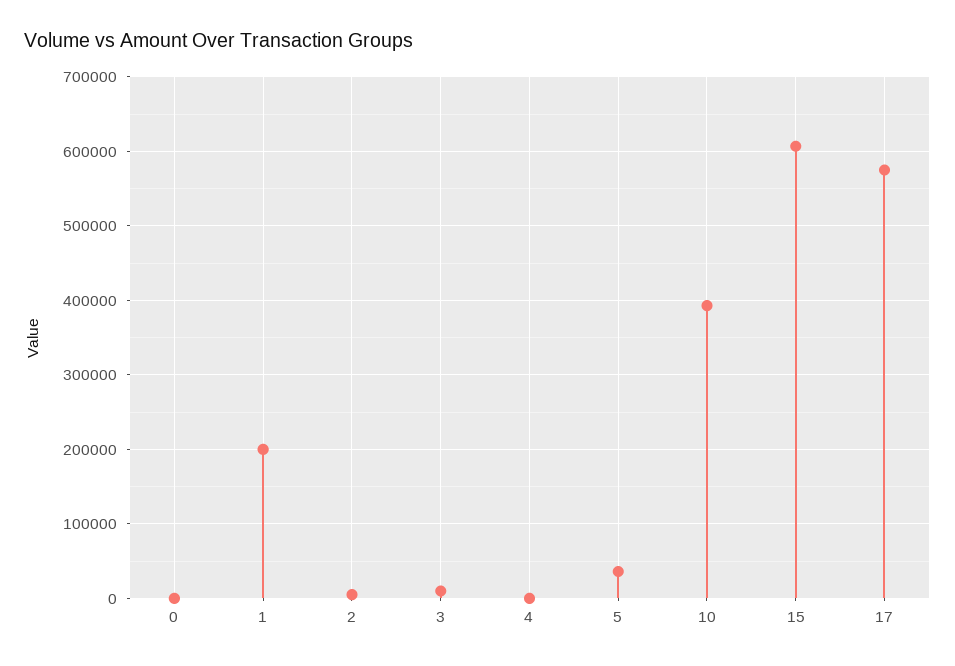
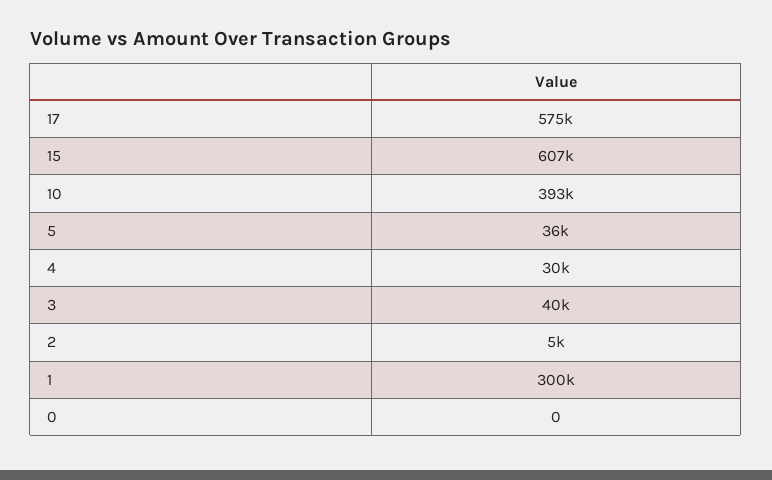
  {
    "0": 0,
-   "1": 200000,
+   "1": 300000,
    "2": 5000,
-   "3": 10000,
+   "3": 40000,
-   "4": 0,
+   "4": 30000,
    "5": 36000,
    "10": 393000,
    "15": 607000,
    "17": 575000
  }

